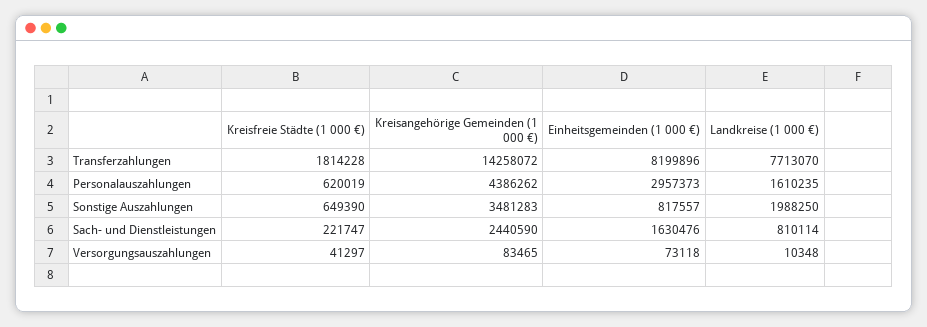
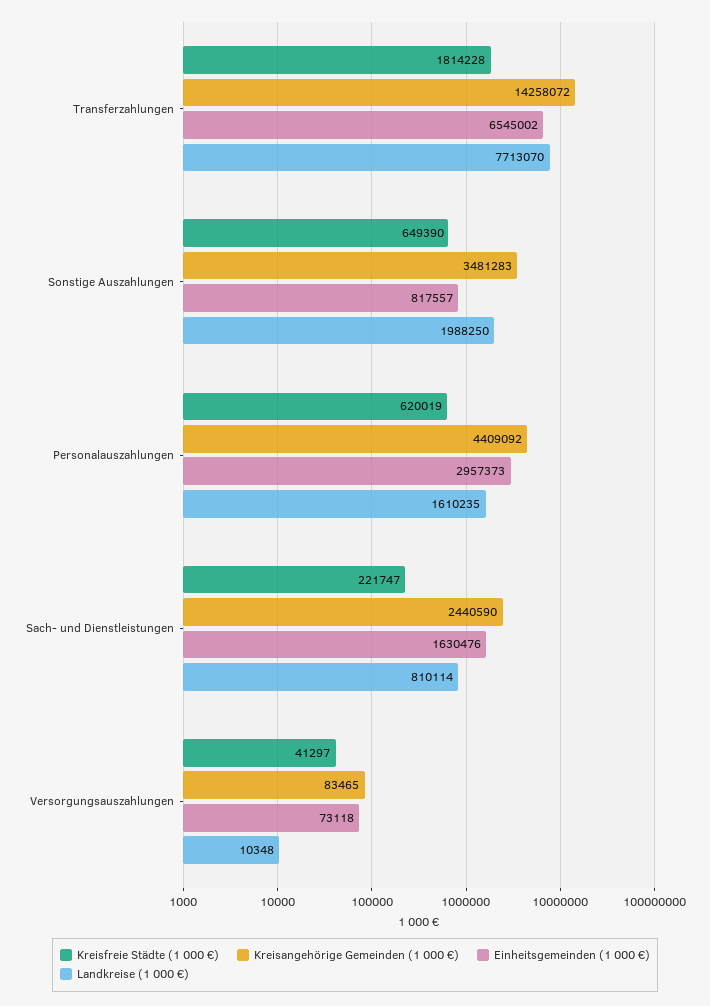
  {
    "Kreisfreie Städte (1 000 €)": {
      "Transferzahlungen": 1814228,
      "Personalauszahlungen": 620019,
      "Sonstige Auszahlungen": 649390,
      "Sach- und Dienstleistungen": 221747,
      "Versorgungsauszahlungen": 41297
    },
    "Kreisangehörige Gemeinden (1 000 €)": {
      "Transferzahlungen": 14258072,
-     "Personalauszahlungen": 4386262,
+     "Personalauszahlungen": 4409092,
      "Sonstige Auszahlungen": 3481283,
      "Sach- und Dienstleistungen": 2440590,
      "Versorgungsauszahlungen": 83465
    },
    "Einheitsgemeinden (1 000 €)": {
-     "Transferzahlungen": 8199896,
+     "Transferzahlungen": 6545002,
      "Personalauszahlungen": 2957373,
      "Sonstige Auszahlungen": 817557,
      "Sach- und Dienstleistungen": 1630476,
      "Versorgungsauszahlungen": 73118
    },
    "Landkreise (1 000 €)": {
      "Transferzahlungen": 7713070,
      "Personalauszahlungen": 1610235,
      "Sonstige Auszahlungen": 1988250,
      "Sach- und Dienstleistungen": 810114,
      "Versorgungsauszahlungen": 10348
    }
  }

